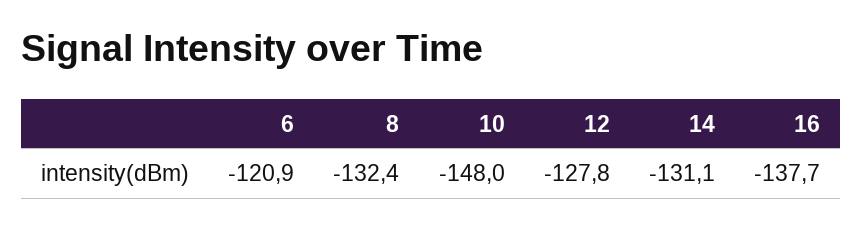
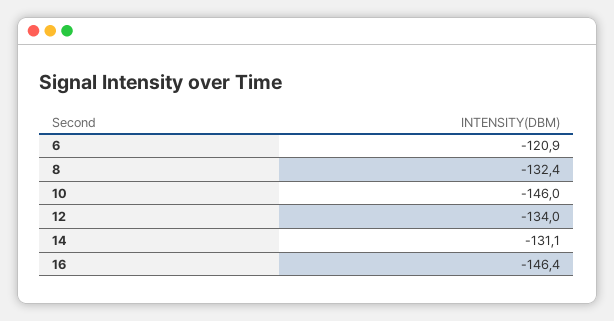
  {
    "6": -120.9,
    "8": -132.4,
-   "10": -148,
+   "10": -146,
-   "12": -127.8,
+   "12": -134,
    "14": -131.1,
-   "16": -137.7
+   "16": -146.4
  }

